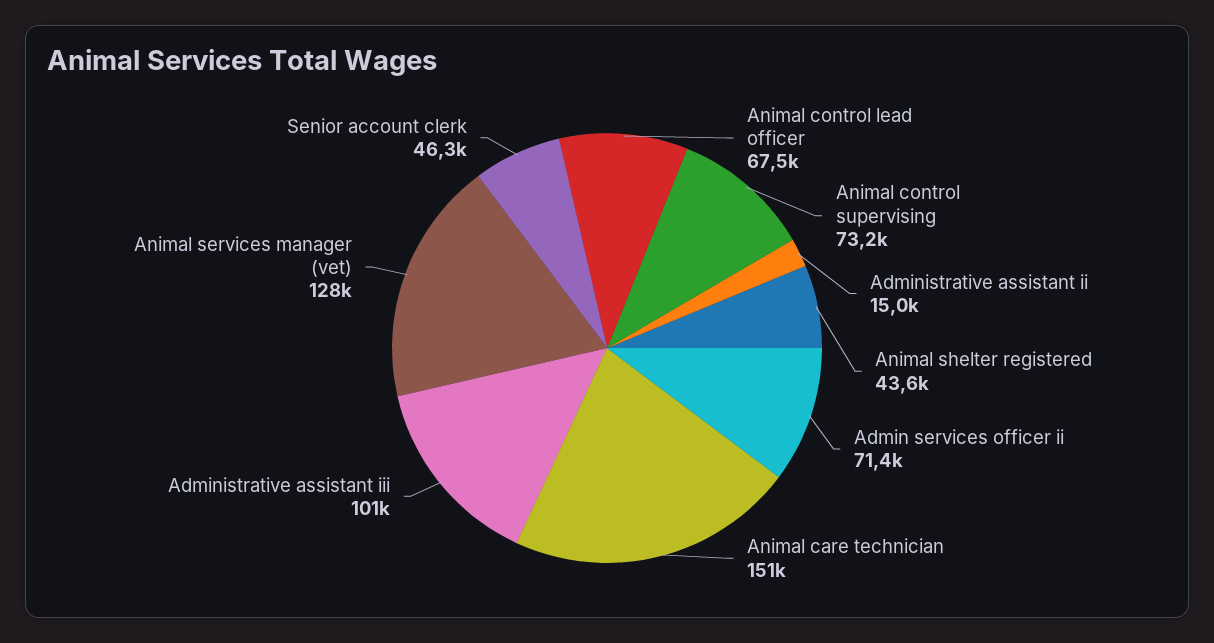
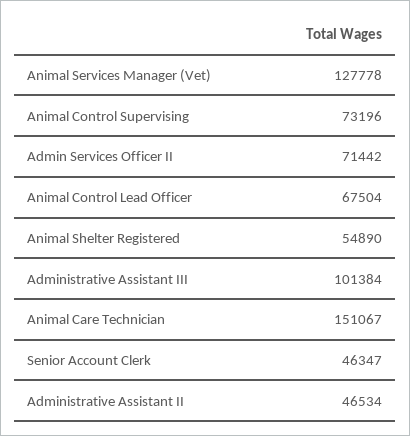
  {
    "Animal control lead officer": 67504,
    "Animal control supervising": 73196,
-   "Administrative assistant ii": 15000,
+   "Administrative assistant ii": 46534,
-   "Animal shelter registered": 43600,
+   "Animal shelter registered": 54890,
    "Admin services officer ii": 71442,
    "Animal care technician": 151067,
    "Administrative assistant iii": 101384,
    "Animal services manager (vet)": 127778,
    "Senior account clerk": 46347
  }

